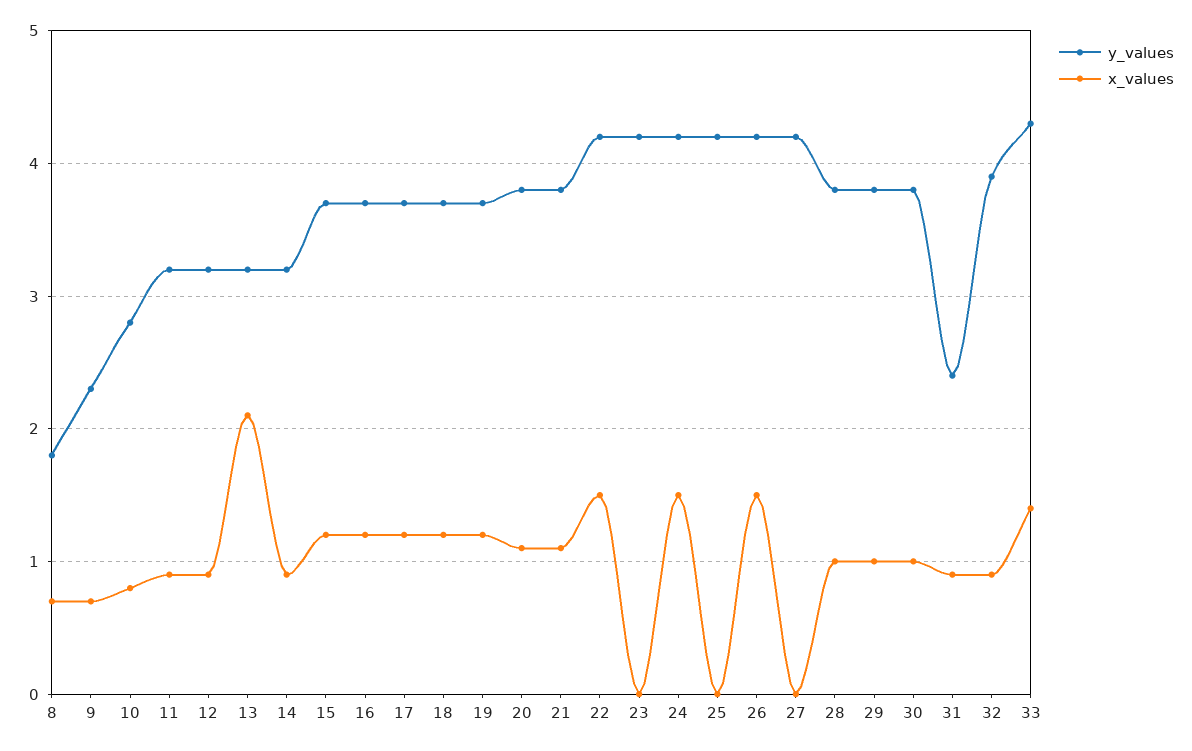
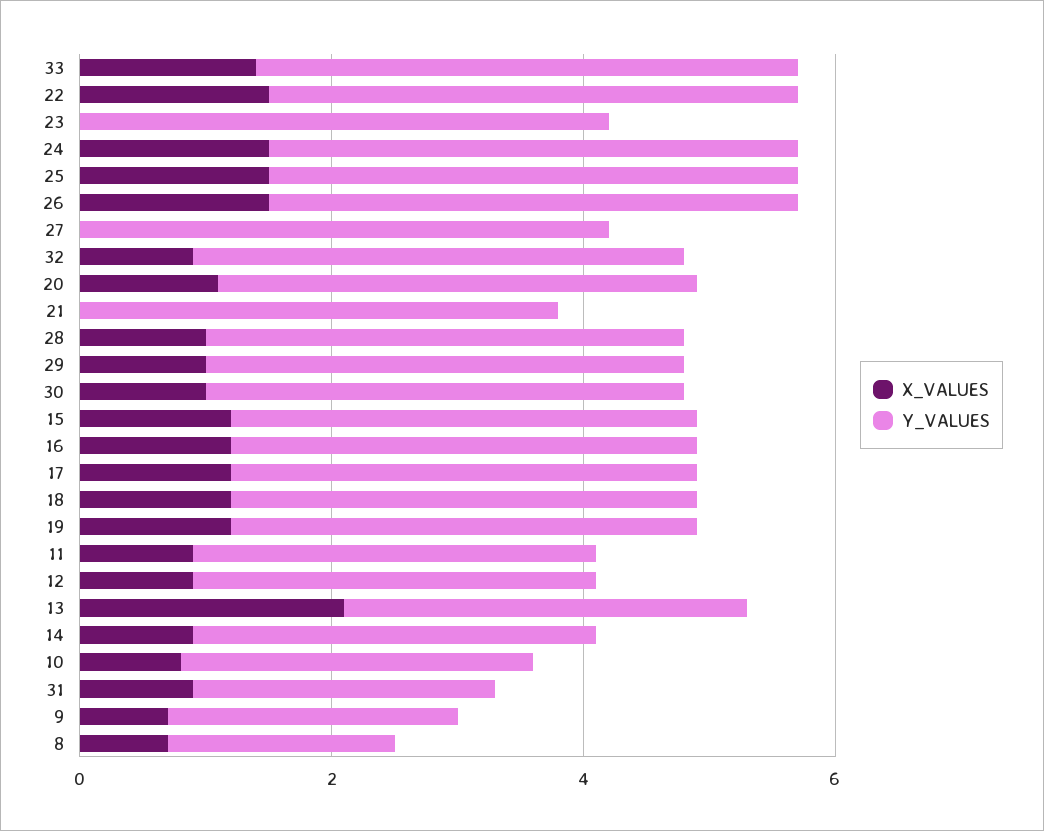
  {
    "y_values": {
      "8": 1.8,
      "9": 2.3,
      "10": 2.8,
      "11": 3.2,
      "12": 3.2,
      "13": 3.2,
      "14": 3.2,
      "15": 3.7,
      "16": 3.7,
      "17": 3.7,
      "18": 3.7,
      "19": 3.7,
      "20": 3.8,
      "21": 3.8,
      "22": 4.2,
      "23": 4.2,
      "24": 4.2,
      "25": 4.2,
      "26": 4.2,
      "27": 4.2,
      "28": 3.8,
      "29": 3.8,
      "30": 3.8,
      "31": 2.4,
      "32": 3.9,
      "33": 4.3
    },
    "x_values": {
      "8": 0.7,
      "9": 0.7,
      "10": 0.8,
      "11": 0.9,
      "12": 0.9,
      "13": 2.1,
      "14": 0.9,
      "15": 1.2,
      "16": 1.2,
      "17": 1.2,
      "18": 1.2,
      "19": 1.2,
      "20": 1.1,
-     "21": 1.1,
+     "21": 0,
      "22": 1.5,
      "23": 0,
      "24": 1.5,
-     "25": 0,
+     "25": 1.5,
      "26": 1.5,
      "27": 0,
      "28": 1,
      "29": 1,
      "30": 1,
      "31": 0.9,
      "32": 0.9,
      "33": 1.4
    }
  }

